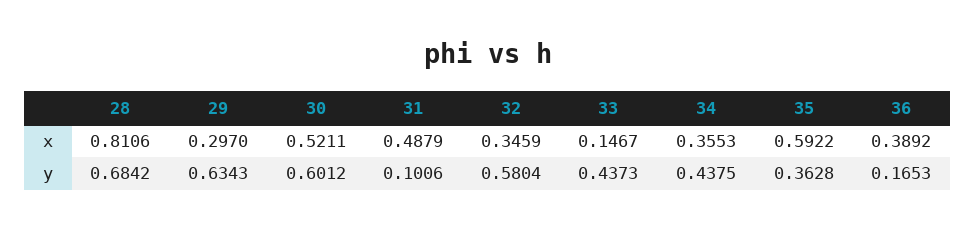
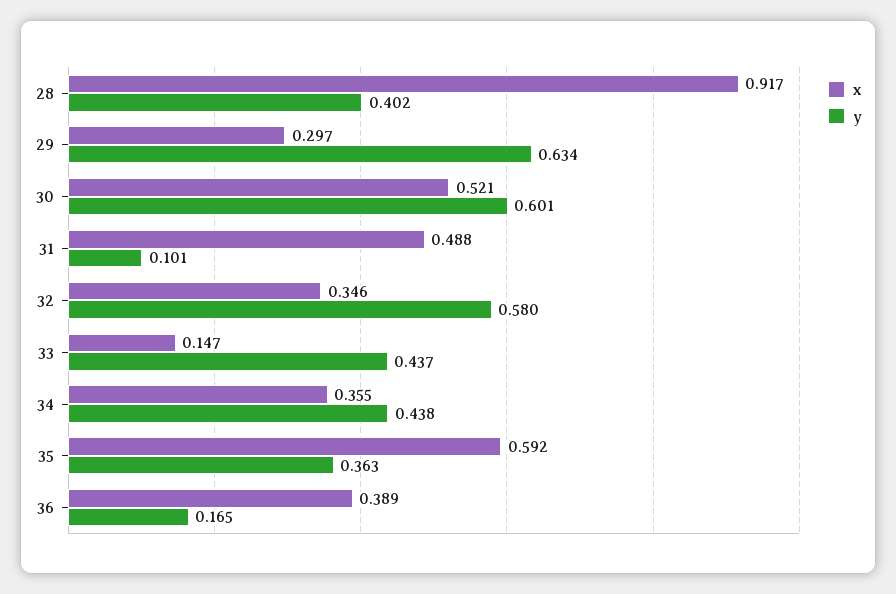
  {
    "x": {
-     "28": 0.8106,
+     "28": 0.917,
      "29": 0.297,
      "30": 0.5211,
      "31": 0.4879,
      "32": 0.3459,
      "33": 0.1467,
      "34": 0.3553,
      "35": 0.5922,
      "36": 0.3892
    },
    "y": {
-     "28": 0.6842,
+     "28": 0.402,
      "29": 0.6343,
      "30": 0.6012,
      "31": 0.1006,
      "32": 0.5804,
      "33": 0.4373,
      "34": 0.4375,
      "35": 0.3628,
      "36": 0.1653
    }
  }

